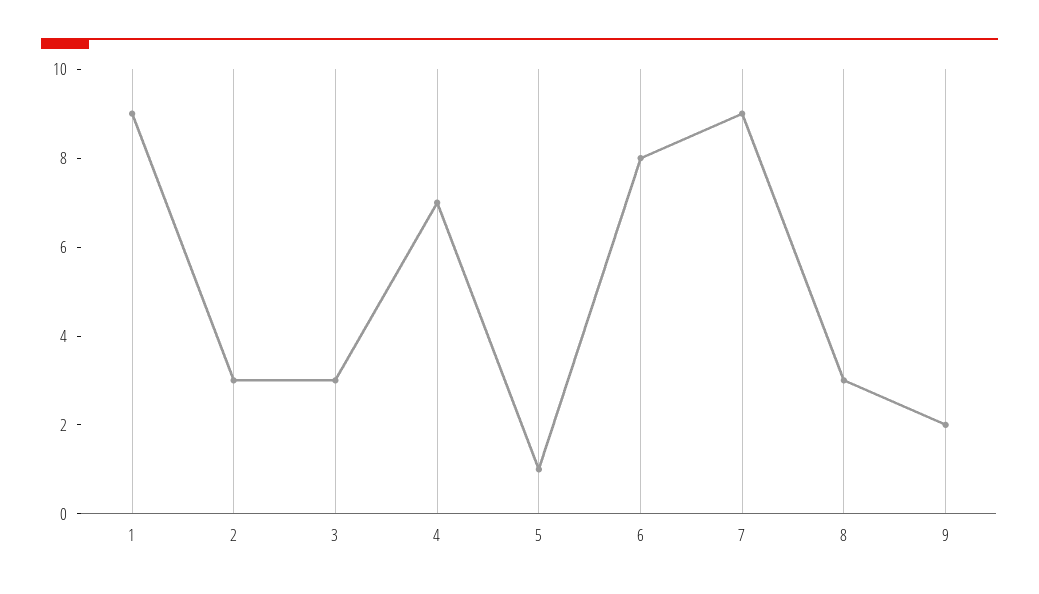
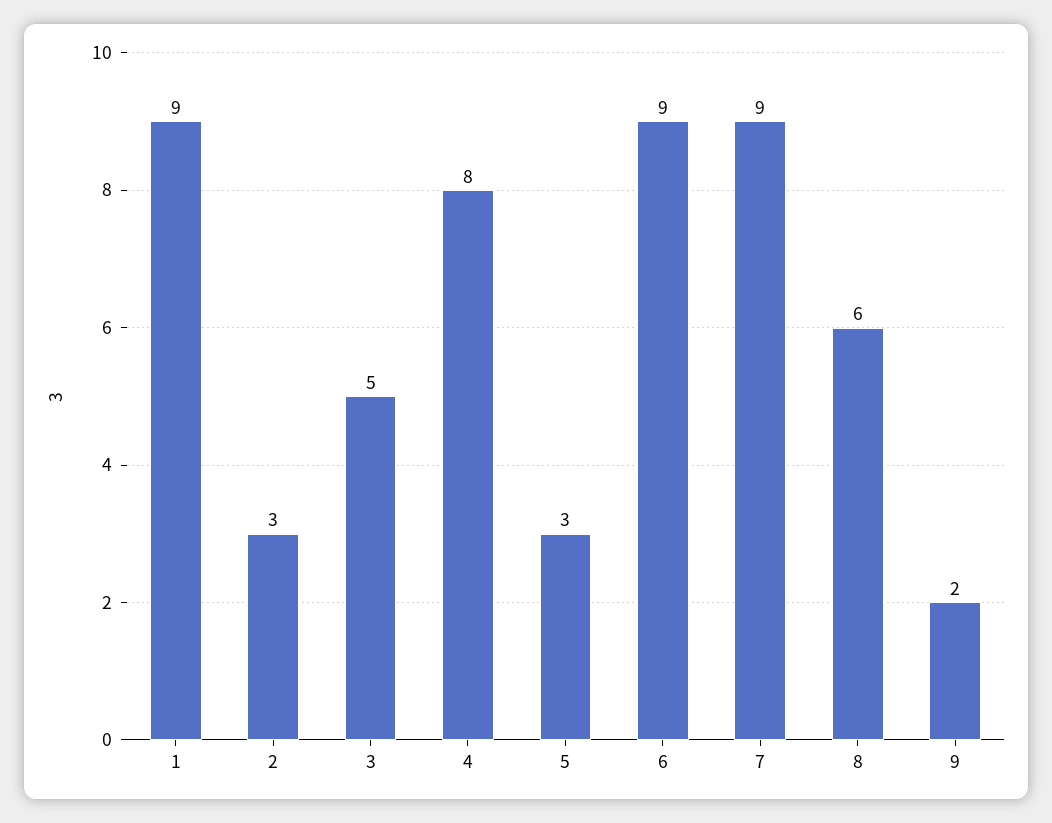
  {
    "1": 9,
    "2": 3,
-   "3": 3,
+   "3": 5,
-   "4": 7,
+   "4": 8,
-   "5": 1,
+   "5": 3,
-   "6": 8,
+   "6": 9,
    "7": 9,
-   "8": 3,
+   "8": 6,
    "9": 2
  }

